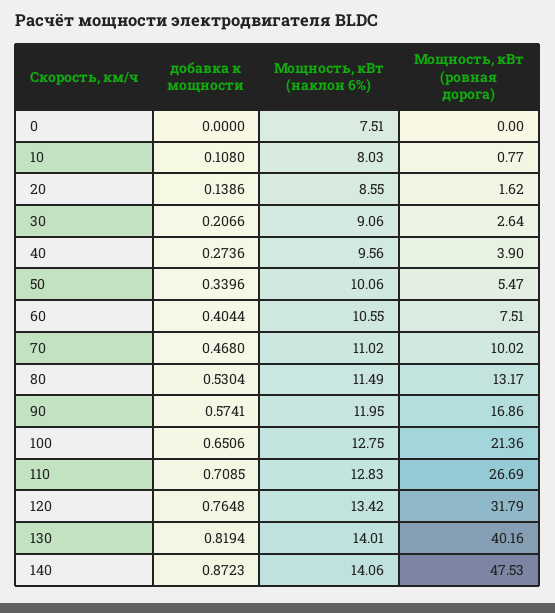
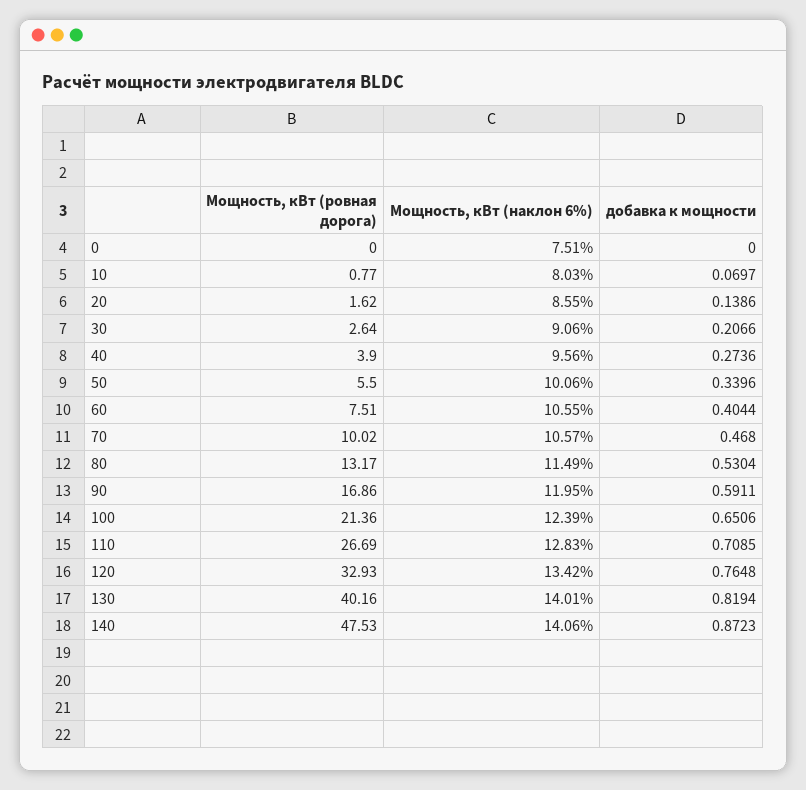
  {
    "добавка к мощности": {
      "0": 0,
-     "10": 0.108,
+     "10": 0.0697,
      "20": 0.1386,
      "30": 0.2066,
      "40": 0.2736,
      "50": 0.3396,
      "60": 0.4044,
      "70": 0.468,
      "80": 0.5304,
-     "90": 0.5741,
+     "90": 0.5911,
      "100": 0.6506,
      "110": 0.7085,
      "120": 0.7648,
      "130": 0.8194,
      "140": 0.8723
    },
    "Мощность, кВт (наклон 6%)": {
      "0": 7.51,
      "10": 8.03,
      "20": 8.55,
      "30": 9.06,
      "40": 9.56,
      "50": 10.06,
      "60": 10.55,
-     "70": 11.02,
+     "70": 10.57,
      "80": 11.49,
      "90": 11.95,
-     "100": 12.75,
+     "100": 12.39,
      "110": 12.83,
      "120": 13.42,
      "130": 14.01,
      "140": 14.06
    },
    "Мощность, кВт (ровная дорога)": {
      "0": 0,
      "10": 0.77,
      "20": 1.62,
      "30": 2.64,
      "40": 3.9,
-     "50": 5.47,
+     "50": 5.5,
      "60": 7.51,
      "70": 10.02,
      "80": 13.17,
      "90": 16.86,
      "100": 21.36,
      "110": 26.69,
-     "120": 31.79,
+     "120": 32.93,
      "130": 40.16,
      "140": 47.53
    }
  }

